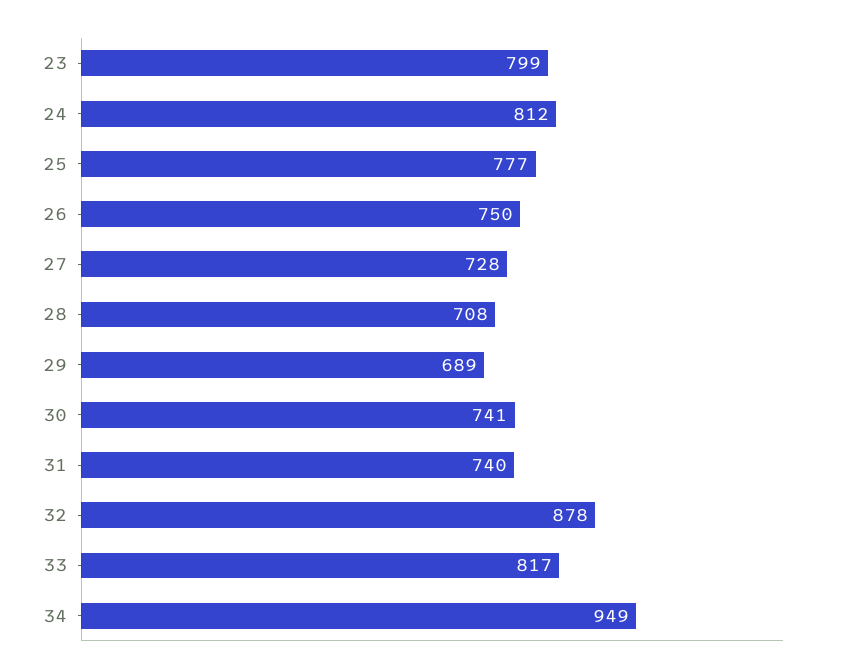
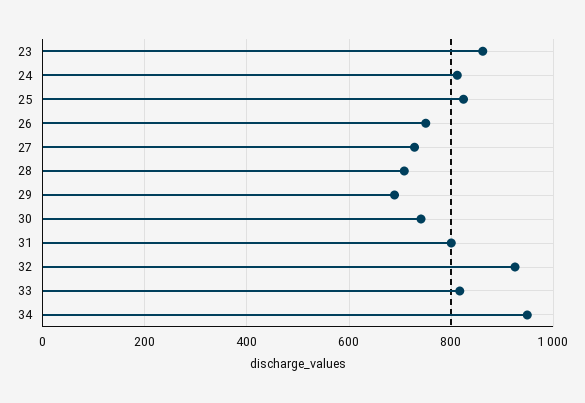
  {
-   "23": 799,
+   "23": 860,
    "24": 812,
-   "25": 777,
+   "25": 820,
    "26": 750,
    "27": 728,
    "28": 708,
    "29": 689,
    "30": 741,
-   "31": 740,
+   "31": 800,
-   "32": 878,
+   "32": 920,
    "33": 817,
    "34": 949
  }

